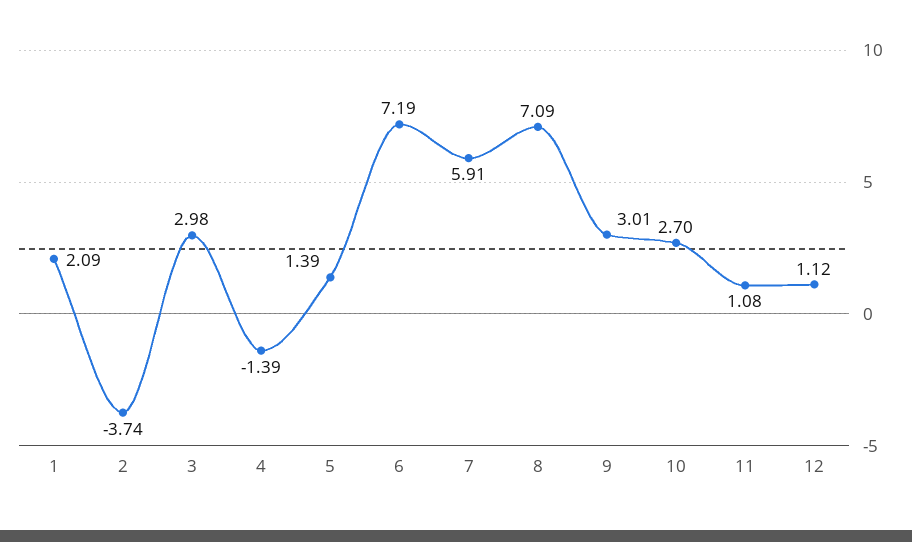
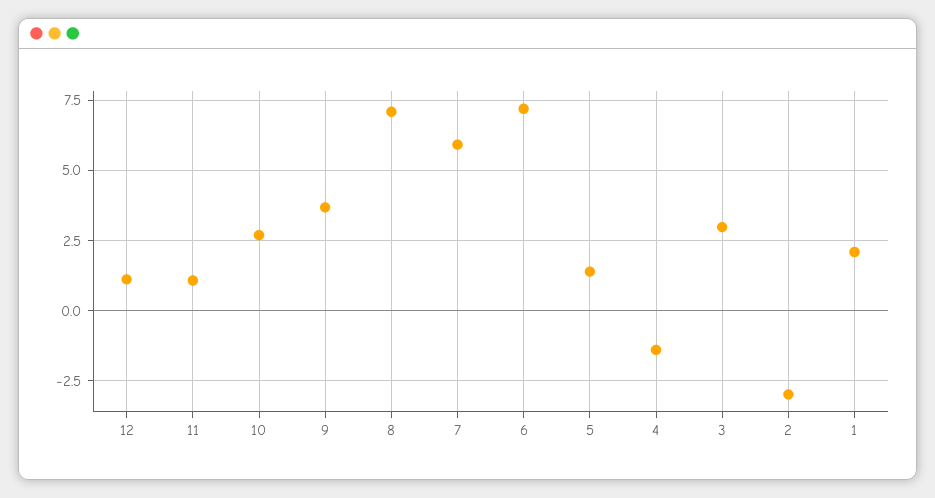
  {
    "1": 2.09,
-   "2": -3.74,
+   "2": -3,
    "3": 2.98,
    "4": -1.39,
    "5": 1.39,
    "6": 7.19,
    "7": 5.91,
    "8": 7.09,
-   "9": 3.01,
+   "9": 3.75,
    "10": 2.7,
    "11": 1.08,
    "12": 1.12
  }

